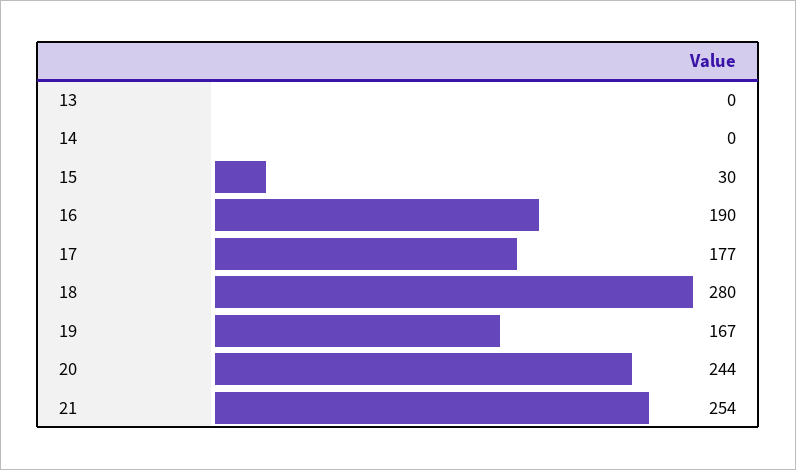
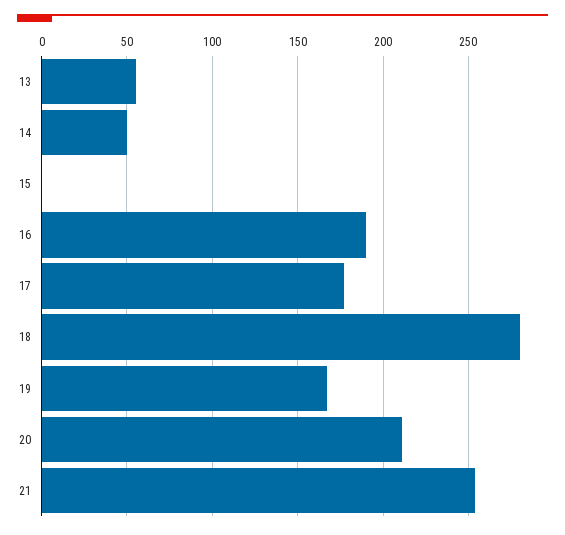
  {
-   "13": 0,
+   "13": 55,
-   "14": 0,
+   "14": 50,
-   "15": 30,
+   "15": 0,
    "16": 190,
    "17": 177,
    "18": 280,
    "19": 167,
-   "20": 244,
+   "20": 210,
    "21": 254
  }

